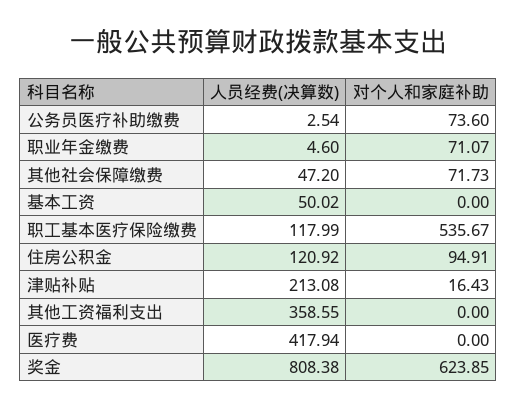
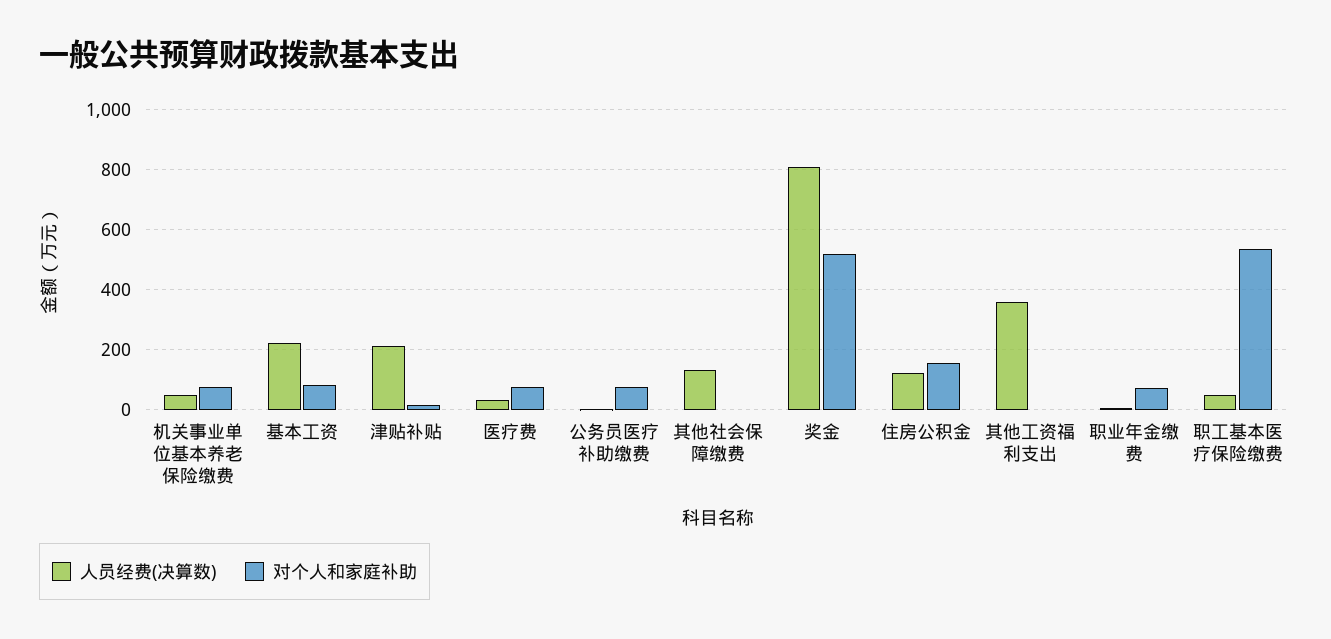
  {
    "人员经费(决算数)": {
      "公务员医疗补助缴费": 2.54,
      "职业年金缴费": 4.6,
-     "其他社会保障缴费": 47.2,
+     "其他社会保障缴费": 125,
-     "基本工资": 50.02,
+     "基本工资": 225,
-     "职工基本医疗保险缴费": 117.99,
+     "职工基本医疗保险缴费": 50,
      "住房公积金": 120.92,
      "津贴补贴": 213.08,
      "其他工资福利支出": 358.55,
-     "医疗费": 417.94,
+     "医疗费": 25,
-     "奖金": 808.38
+     "奖金": 808.38,
+     "机关事业单位基本养老保险缴费": 50
    },
    "对个人和家庭补助": {
      "公务员医疗补助缴费": 73.6,
      "职业年金缴费": 71.07,
-     "其他社会保障缴费": 71.73,
+     "其他社会保障缴费": 0,
-     "基本工资": 0,
+     "基本工资": 75,
      "职工基本医疗保险缴费": 535.67,
-     "住房公积金": 94.91,
+     "住房公积金": 150,
      "津贴补贴": 16.43,
      "其他工资福利支出": 0,
-     "医疗费": 0,
+     "医疗费": 75,
-     "奖金": 623.85
+     "奖金": 525,
+     "机关事业单位基本养老保险缴费": 75
    }
  }

